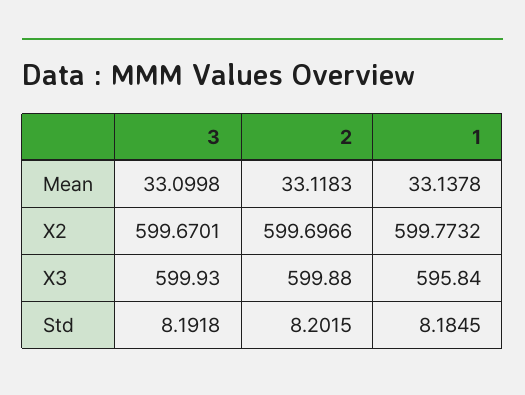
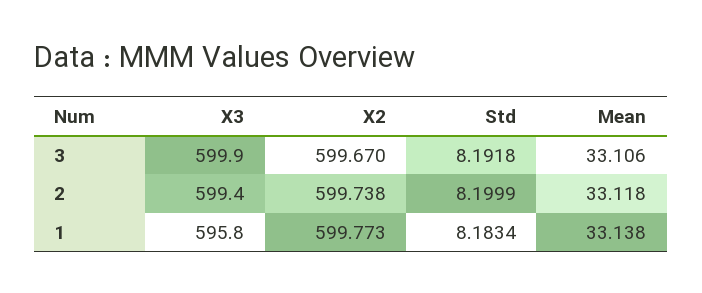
  {
    "3": {
-     "Mean": 33.0998,
+     "Mean": 33.106,
      "X2": 599.6701,
      "X3": 599.93,
      "Std": 8.1918
    },
    "2": {
      "Mean": 33.1183,
-     "X2": 599.6966,
+     "X2": 599.738,
-     "X3": 599.88,
+     "X3": 599.4,
-     "Std": 8.2015
+     "Std": 8.1999
    },
    "1": {
      "Mean": 33.1378,
      "X2": 599.7732,
      "X3": 595.84,
-     "Std": 8.1845
+     "Std": 8.1834
    }
  }

